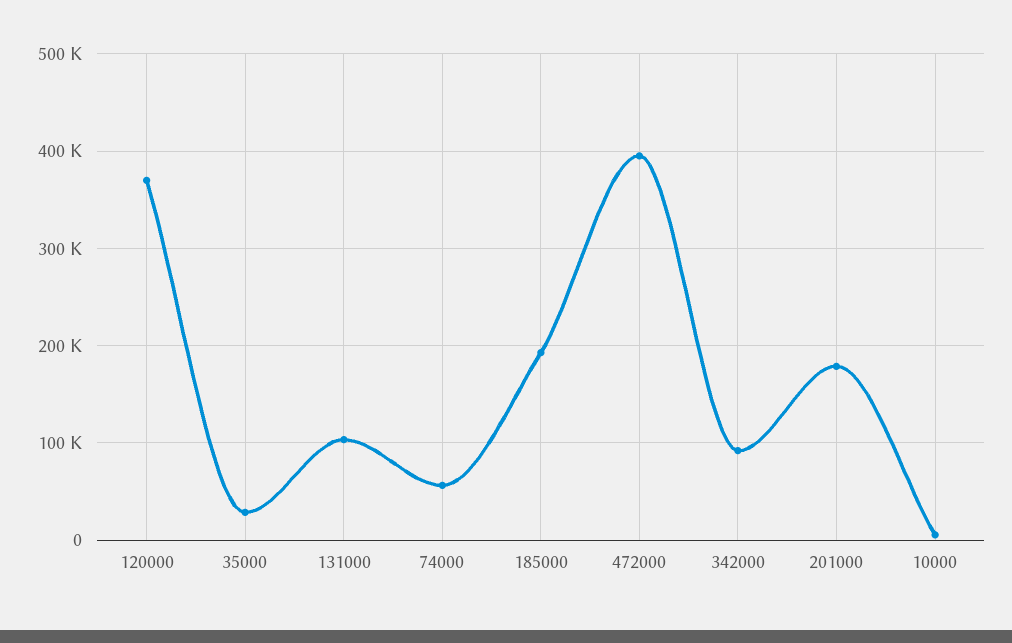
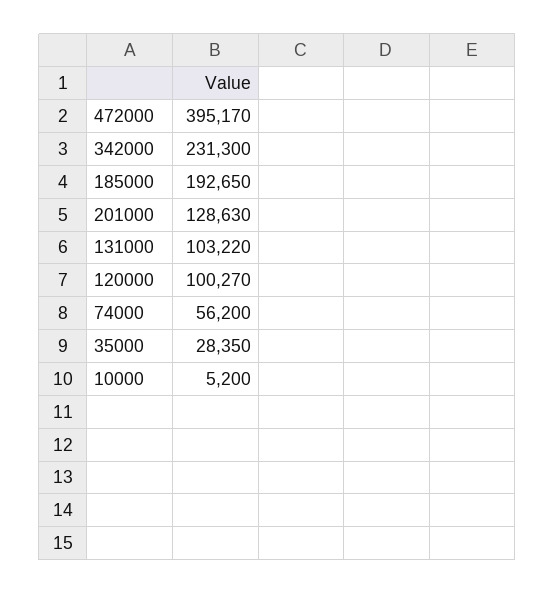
  {
-   "120000": 370000,
+   "120000": 100270,
    "35000": 28350,
    "131000": 103220,
    "74000": 56200,
    "185000": 192650,
    "472000": 395170,
-   "342000": 90000,
+   "342000": 231300,
-   "201000": 180000,
+   "201000": 128630,
    "10000": 5200
  }

